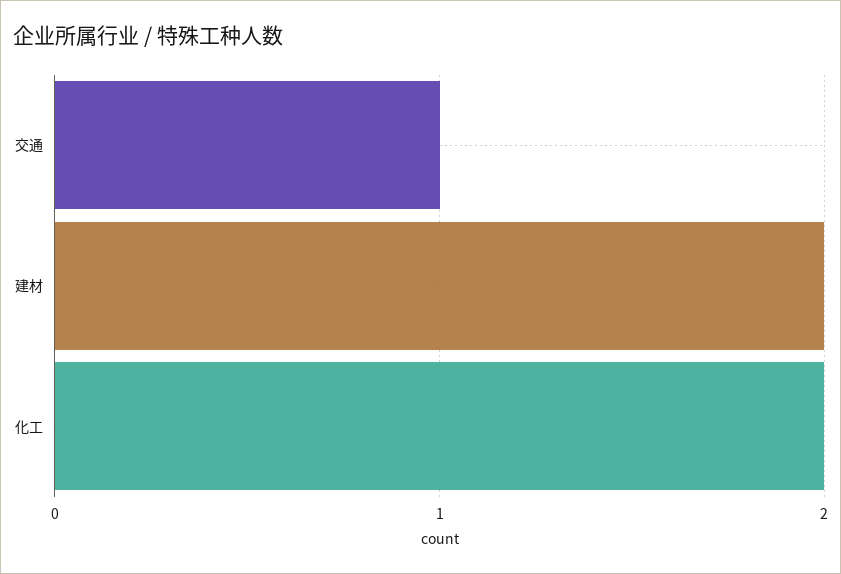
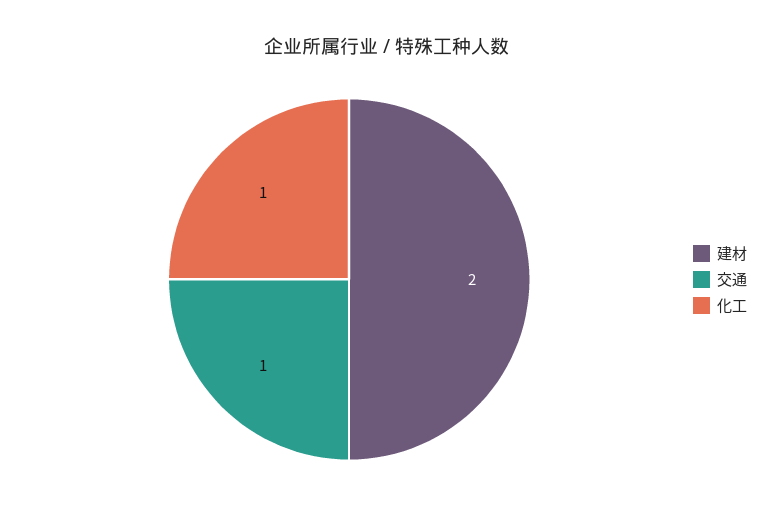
  {
    "交通": 1,
    "建材": 2,
-   "化工": 2
+   "化工": 1
  }

